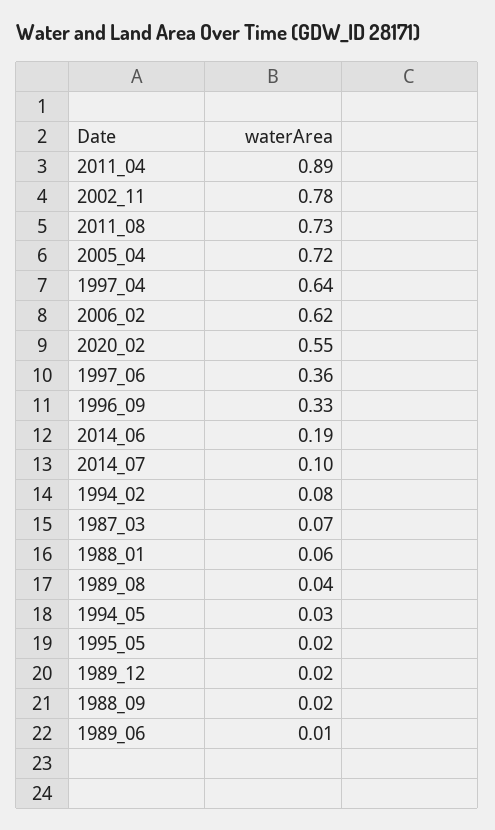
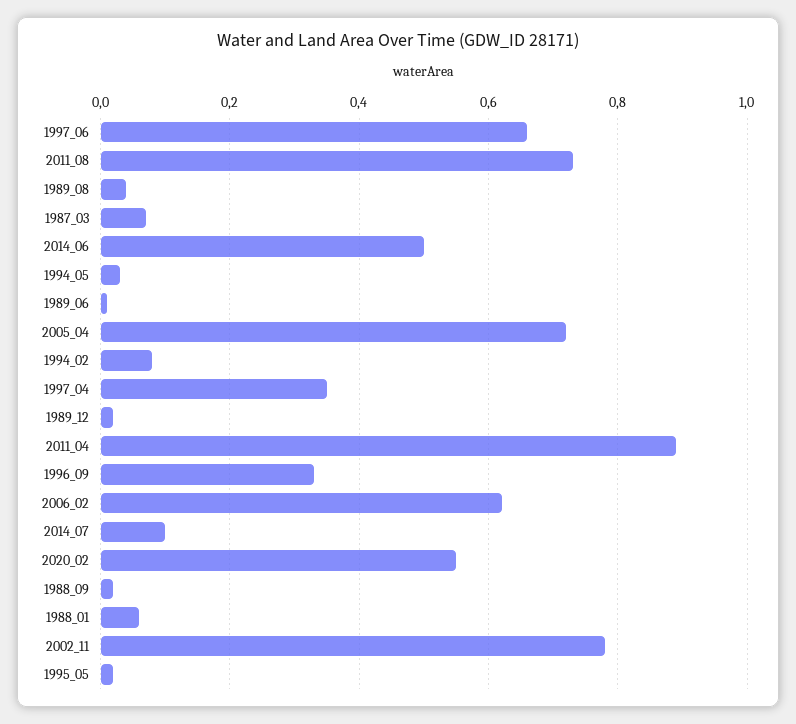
  {
    "2011_04": 0.89,
    "2002_11": 0.78,
    "2011_08": 0.73,
    "2005_04": 0.72,
-   "1997_04": 0.64,
+   "1997_04": 0.35,
    "2006_02": 0.62,
    "2020_02": 0.55,
-   "1997_06": 0.36,
+   "1997_06": 0.65,
    "1996_09": 0.33,
-   "2014_06": 0.19,
+   "2014_06": 0.5,
    "2014_07": 0.1,
    "1994_02": 0.08,
    "1987_03": 0.07,
    "1988_01": 0.06,
    "1989_08": 0.04,
    "1994_05": 0.03,
    "1995_05": 0.02,
    "1989_12": 0.02,
    "1988_09": 0.02,
    "1989_06": 0.01
  }

